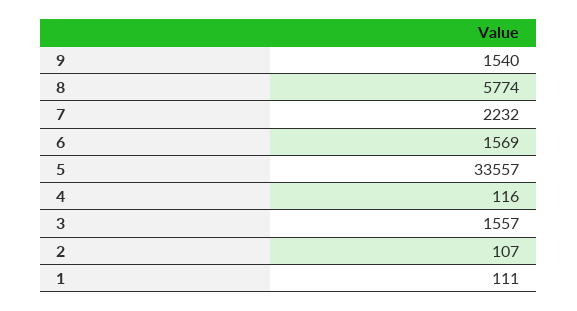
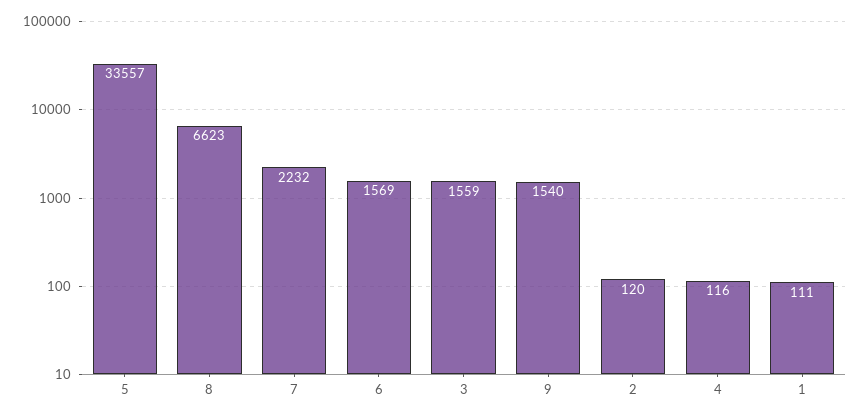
  {
    "9": 1540,
-   "8": 5774,
+   "8": 6623,
    "7": 2232,
    "6": 1569,
    "5": 33557,
    "4": 116,
-   "3": 1557,
+   "3": 1559,
-   "2": 107,
+   "2": 120,
    "1": 111
  }

